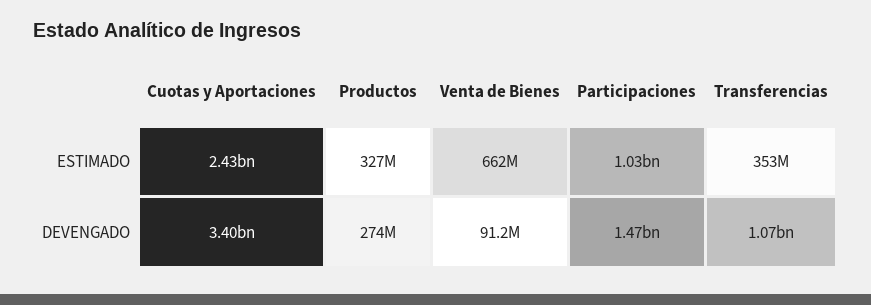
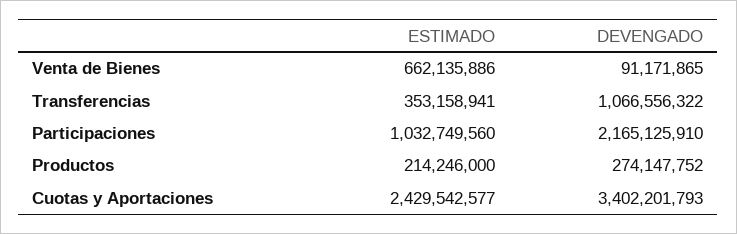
  {
    "Cuotas y Aportaciones": {
      "ESTIMADO": 2429542577,
      "DEVENGADO": 3402201793
    },
    "Productos": {
-     "ESTIMADO": 327000000,
+     "ESTIMADO": 214246000,
      "DEVENGADO": 274147752
    },
    "Venta de Bienes": {
      "ESTIMADO": 662135886,
      "DEVENGADO": 91171865
    },
    "Participaciones": {
      "ESTIMADO": 1032749560,
-     "DEVENGADO": 1470000000
+     "DEVENGADO": 2165125910
    },
    "Transferencias": {
      "ESTIMADO": 353158941,
      "DEVENGADO": 1066556322
    }
  }

